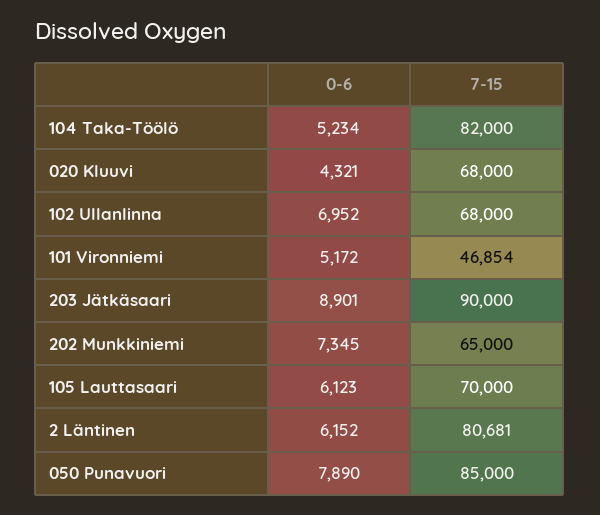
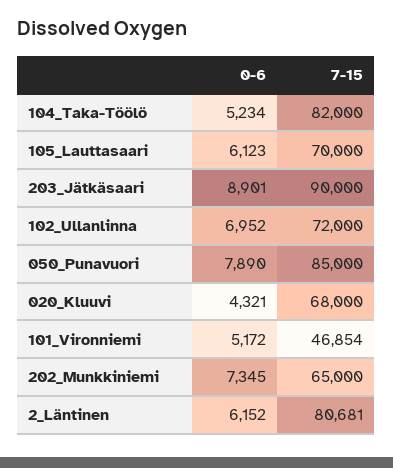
  {
    "0-6": {
      "104 Taka-Töölö": 5234,
      "020 Kluuvi": 4321,
      "102 Ullanlinna": 6952,
      "101 Vironniemi": 5172,
      "203 Jätkäsaari": 8901,
      "202 Munkkiniemi": 7345,
      "105 Lauttasaari": 6123,
      "2 Läntinen": 6152,
      "050 Punavuori": 7890
    },
    "7-15": {
      "104 Taka-Töölö": 82000,
      "020 Kluuvi": 68000,
-     "102 Ullanlinna": 68000,
+     "102 Ullanlinna": 72000,
      "101 Vironniemi": 46854,
      "203 Jätkäsaari": 90000,
      "202 Munkkiniemi": 65000,
      "105 Lauttasaari": 70000,
      "2 Läntinen": 80681,
      "050 Punavuori": 85000
    }
  }

